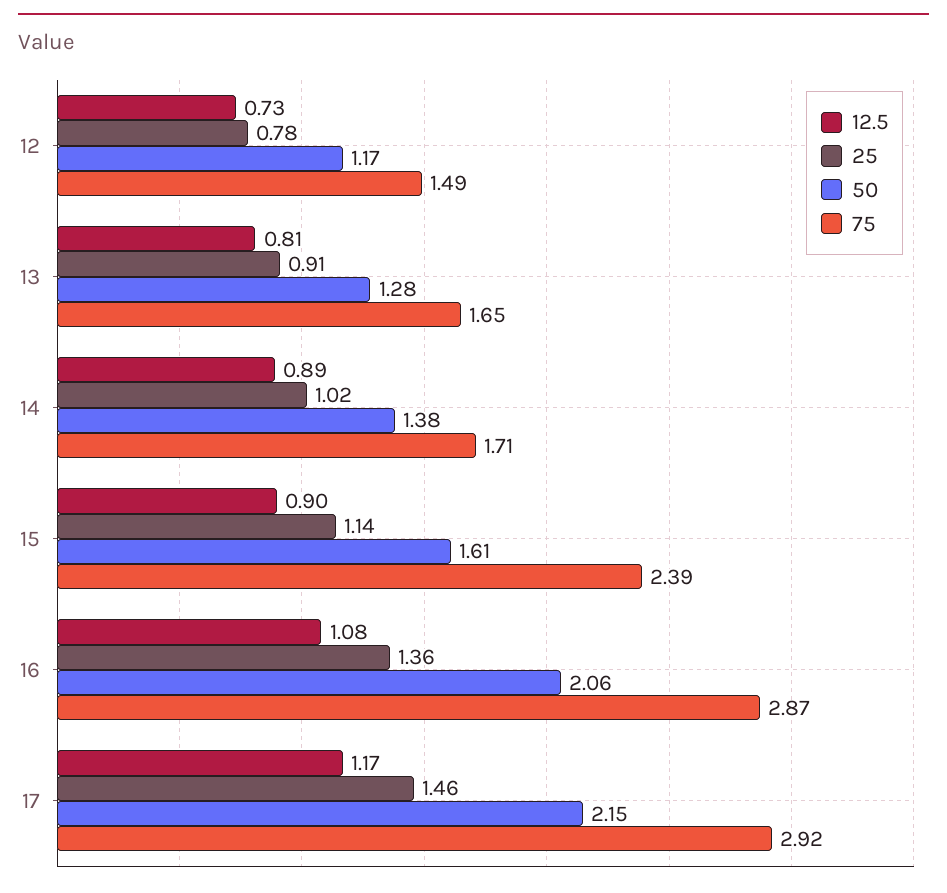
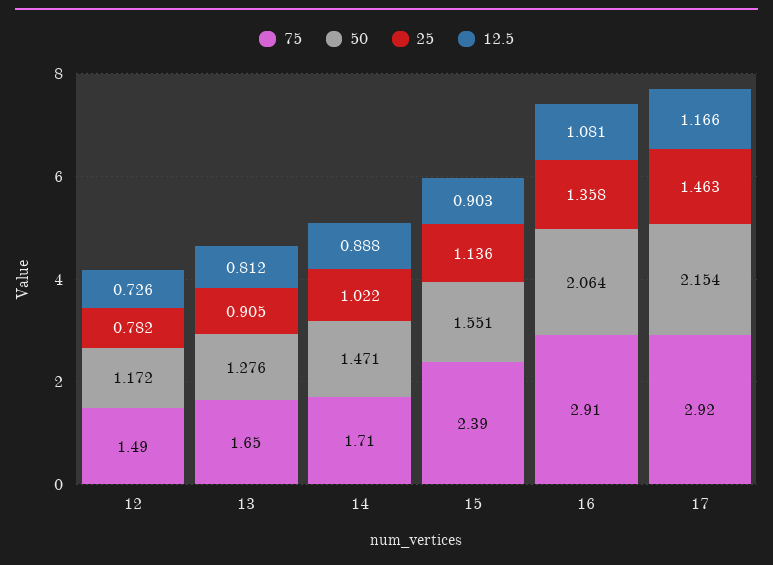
  {
    "12.5": {
      "12": 0.726,
      "13": 0.812,
      "14": 0.888,
      "15": 0.903,
      "16": 1.081,
      "17": 1.166
    },
    "25": {
      "12": 0.782,
      "13": 0.905,
      "14": 1.022,
      "15": 1.136,
      "16": 1.358,
      "17": 1.463
    },
    "50": {
      "12": 1.172,
      "13": 1.276,
-     "14": 1.38,
+     "14": 1.471,
-     "15": 1.61,
+     "15": 1.551,
      "16": 2.064,
      "17": 2.154
    },
    "75": {
      "12": 1.49,
      "13": 1.65,
      "14": 1.71,
      "15": 2.39,
-     "16": 2.87,
+     "16": 2.91,
      "17": 2.92
    }
  }

